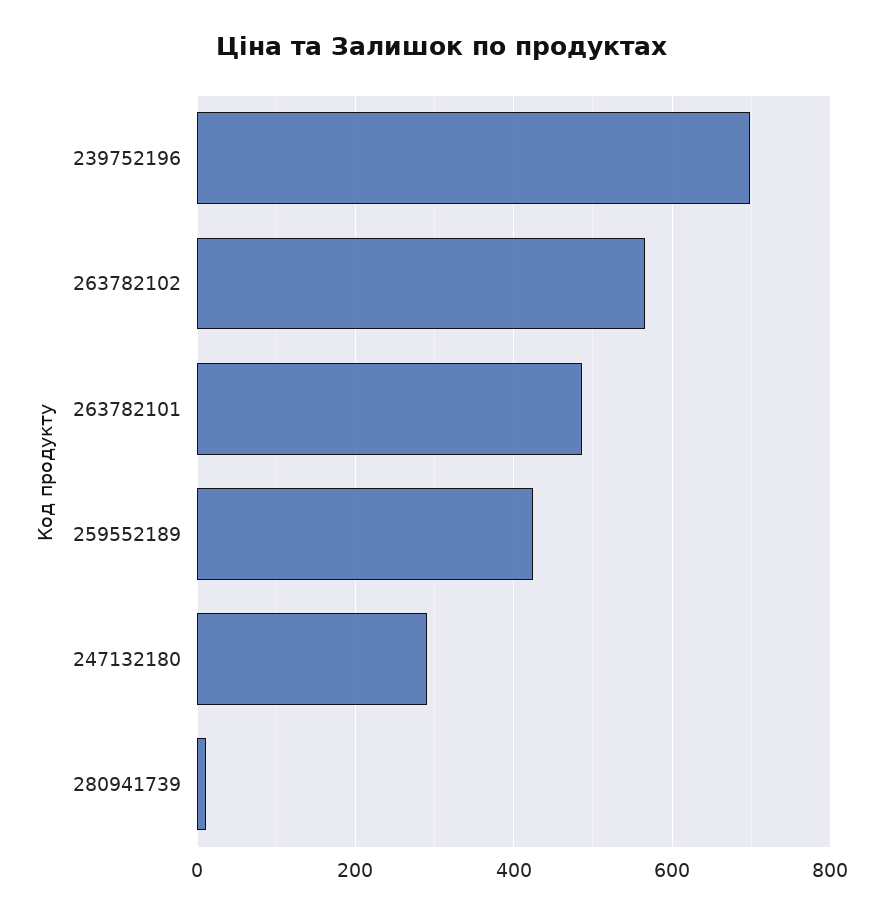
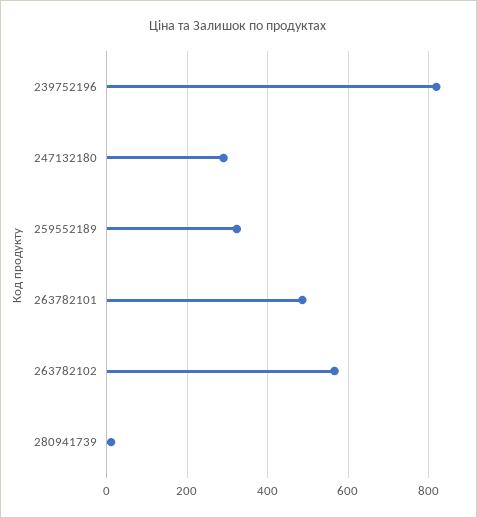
  {
-   "239752196": 700,
+   "239752196": 820,
    "263782102": 560,
    "263782101": 480,
-   "259552189": 420,
+   "259552189": 320,
    "247132180": 300,
    "280941739": 20
  }

